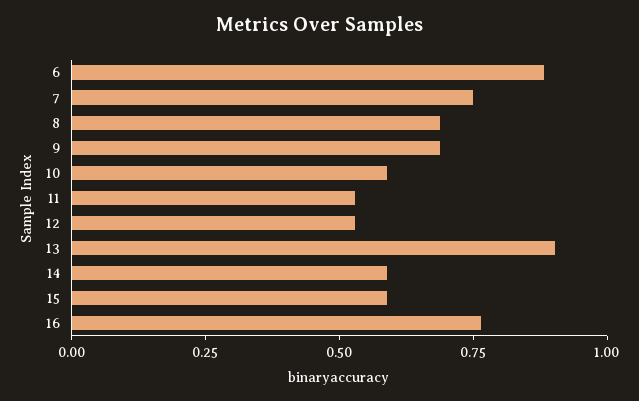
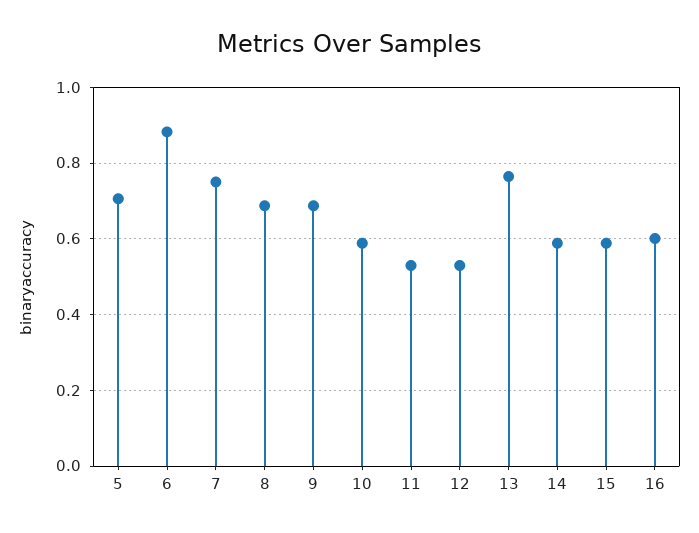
  {
    "6": 0.88,
    "7": 0.76,
    "8": 0.68,
    "9": 0.68,
    "10": 0.58,
    "11": 0.52,
    "12": 0.52,
-   "13": 0.9,
+   "13": 0.76,
    "14": 0.58,
    "15": 0.58,
-   "16": 0.75
+   "16": 0.6,
+   "5": 0.7
  }

